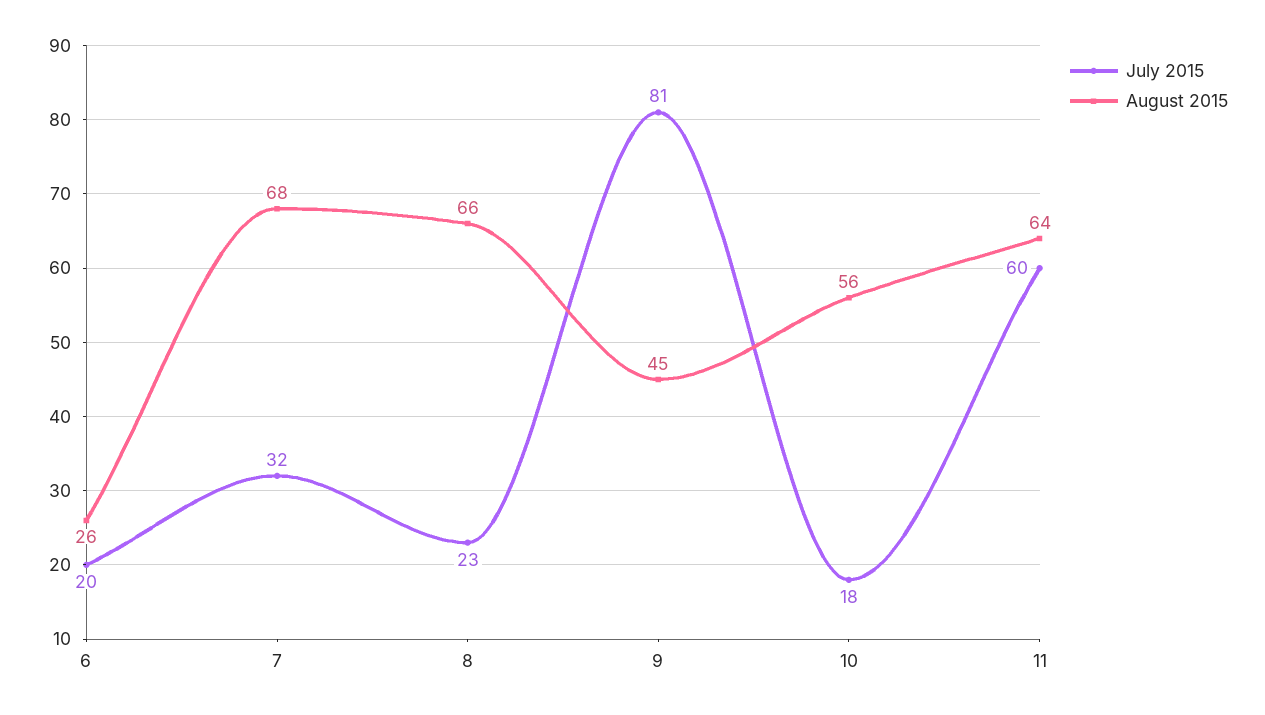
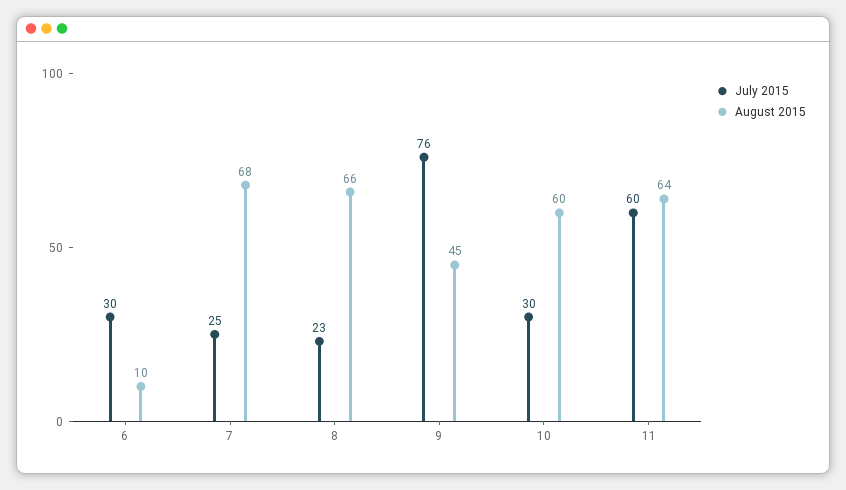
  {
    "July 2015": {
-     "6": 20,
+     "6": 30,
-     "7": 32,
+     "7": 25,
      "8": 23,
-     "9": 81,
+     "9": 76,
-     "10": 18,
+     "10": 30,
      "11": 60
    },
    "August 2015": {
-     "6": 26,
+     "6": 10,
      "7": 68,
      "8": 66,
      "9": 45,
-     "10": 56,
+     "10": 60,
      "11": 64
    }
  }

